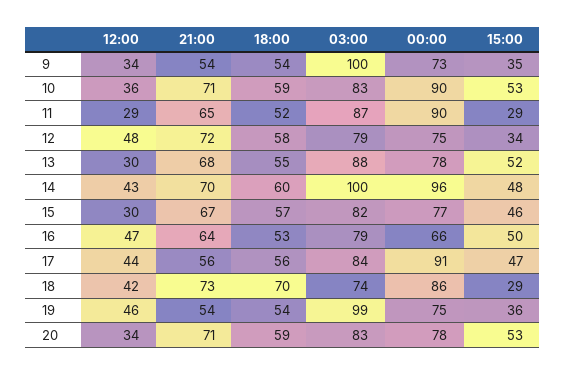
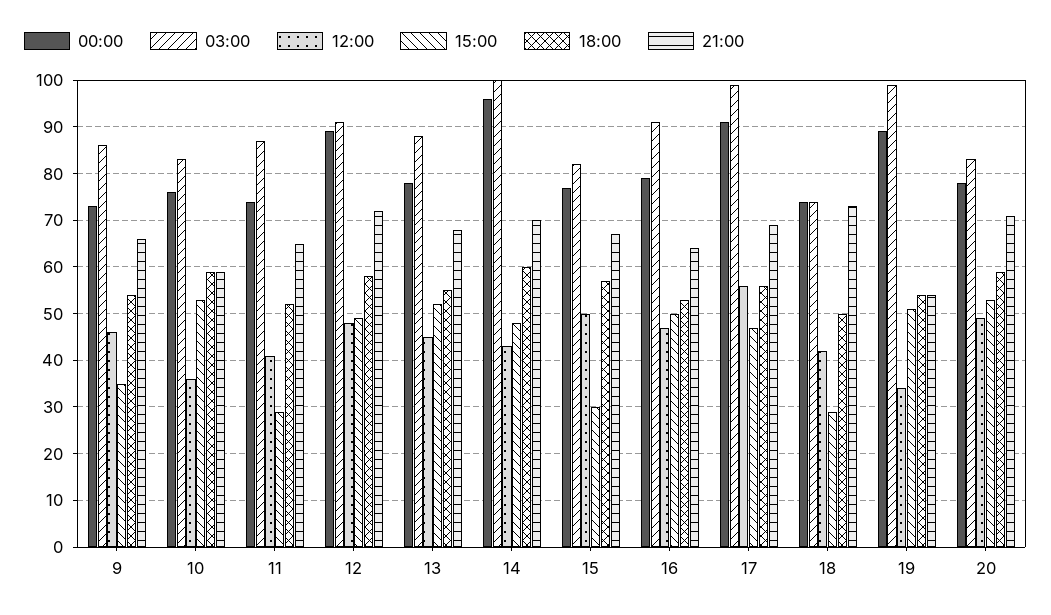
  {
    "12:00": {
-     "9": 34,
+     "9": 45,
      "10": 36,
-     "11": 29,
+     "11": 40,
      "12": 48,
-     "13": 30,
+     "13": 45,
      "14": 43,
-     "15": 30,
+     "15": 50,
      "16": 47,
-     "17": 44,
+     "17": 55,
      "18": 42,
-     "19": 46,
+     "19": 35,
-     "20": 34
+     "20": 50
    },
    "21:00": {
-     "9": 54,
+     "9": 65,
-     "10": 71,
+     "10": 60,
      "11": 65,
      "12": 72,
      "13": 68,
      "14": 70,
      "15": 67,
      "16": 64,
-     "17": 56,
+     "17": 70,
      "18": 73,
      "19": 54,
      "20": 71
    },
    "18:00": {
      "9": 54,
      "10": 59,
      "11": 52,
      "12": 58,
      "13": 55,
      "14": 60,
      "15": 57,
      "16": 53,
      "17": 56,
-     "18": 70,
+     "18": 50,
      "19": 54,
      "20": 59
    },
    "03:00": {
-     "9": 100,
+     "9": 85,
      "10": 83,
      "11": 87,
-     "12": 79,
+     "12": 90,
      "13": 88,
      "14": 100,
      "15": 82,
-     "16": 79,
+     "16": 90,
-     "17": 84,
+     "17": 100,
      "18": 74,
      "19": 99,
      "20": 83
    },
    "00:00": {
      "9": 73,
-     "10": 90,
+     "10": 75,
-     "11": 90,
+     "11": 75,
-     "12": 75,
+     "12": 90,
      "13": 78,
      "14": 96,
      "15": 77,
-     "16": 66,
+     "16": 80,
      "17": 91,
-     "18": 86,
+     "18": 75,
-     "19": 75,
+     "19": 90,
      "20": 78
    },
    "15:00": {
      "9": 35,
      "10": 53,
      "11": 29,
-     "12": 34,
+     "12": 50,
      "13": 52,
      "14": 48,
-     "15": 46,
+     "15": 30,
      "16": 50,
      "17": 47,
      "18": 29,
-     "19": 36,
+     "19": 50,
      "20": 53
    }
  }

